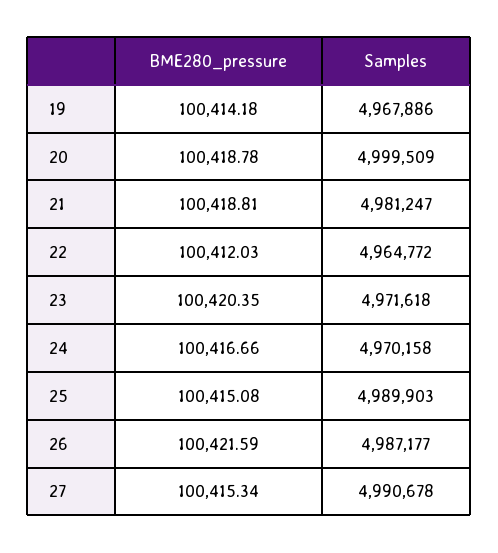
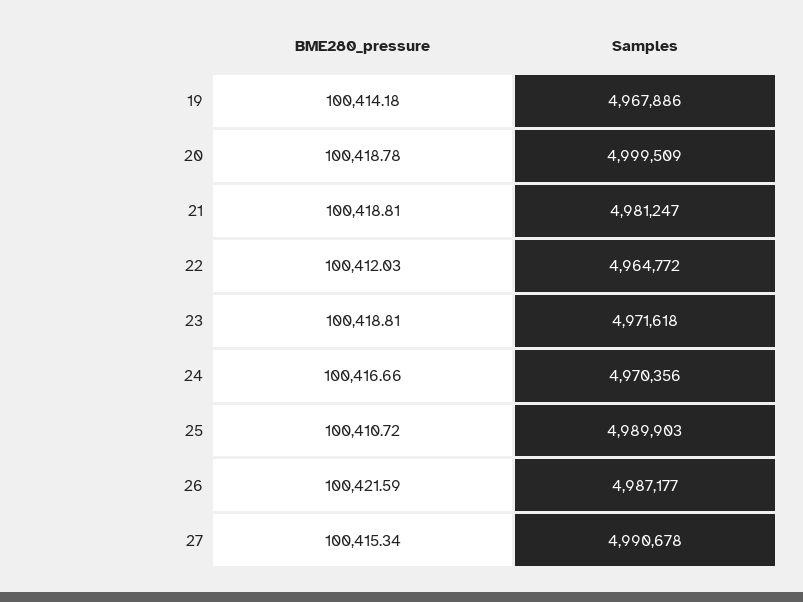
  {
    "BME280_pressure": {
      "19": 100414.18,
      "20": 100418.78,
      "21": 100418.81,
      "22": 100412.03,
-     "23": 100420.35,
+     "23": 100418.81,
      "24": 100416.66,
-     "25": 100415.08,
+     "25": 100410.72,
      "26": 100421.59,
      "27": 100415.34
    },
    "Samples": {
      "19": 4967886,
      "20": 4999509,
      "21": 4981247,
      "22": 4964772,
      "23": 4971618,
-     "24": 4970158,
+     "24": 4970356,
      "25": 4989903,
      "26": 4987177,
      "27": 4990678
    }
  }

